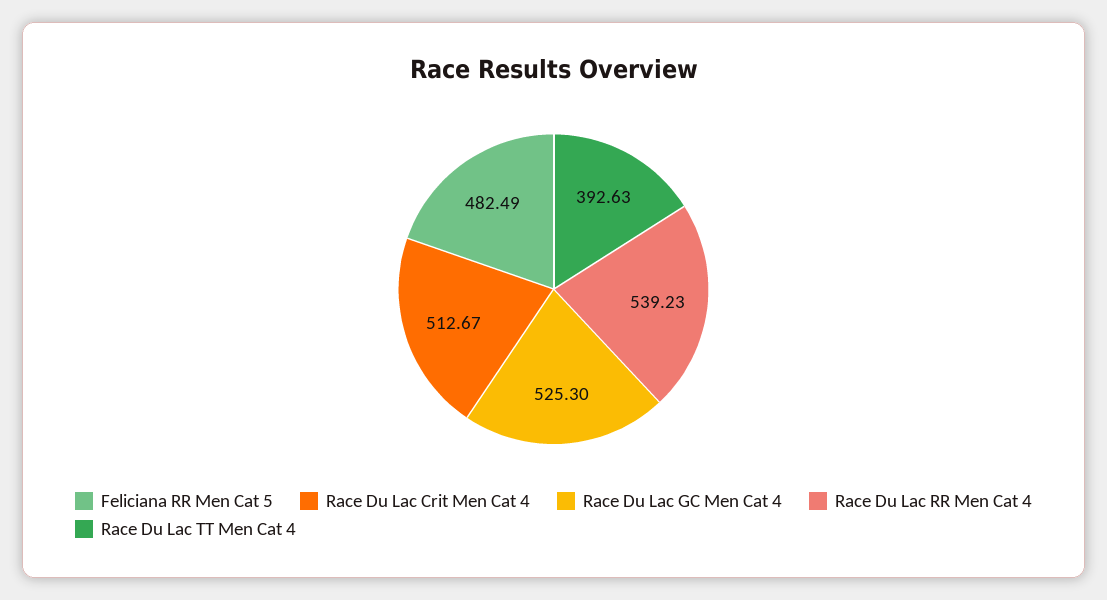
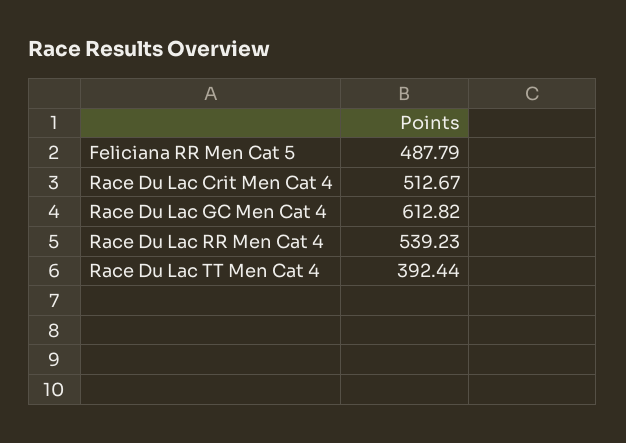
  {
-   "Feliciana RR Men Cat 5": 482.49,
+   "Feliciana RR Men Cat 5": 487.79,
    "Race Du Lac Crit Men Cat 4": 512.67,
-   "Race Du Lac GC Men Cat 4": 525.3,
+   "Race Du Lac GC Men Cat 4": 612.82,
    "Race Du Lac RR Men Cat 4": 539.23,
-   "Race Du Lac TT Men Cat 4": 392.63
+   "Race Du Lac TT Men Cat 4": 392.44
  }

